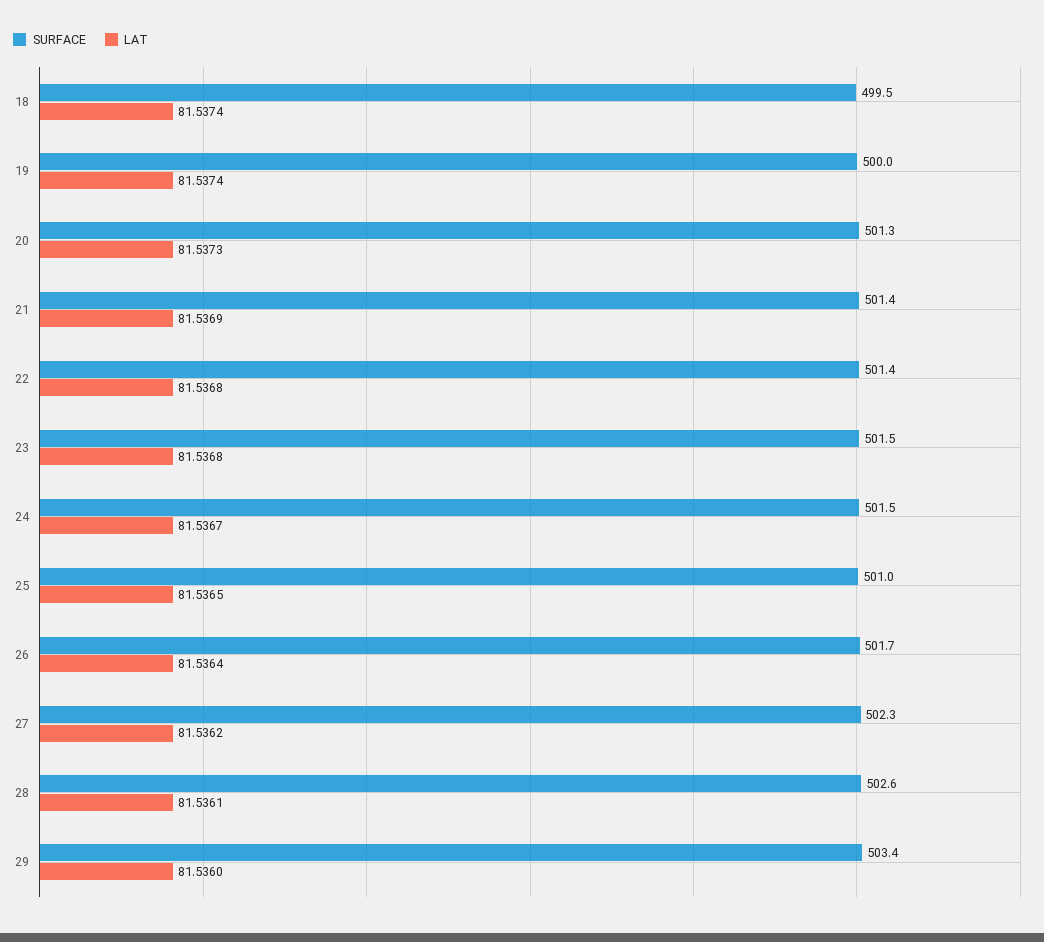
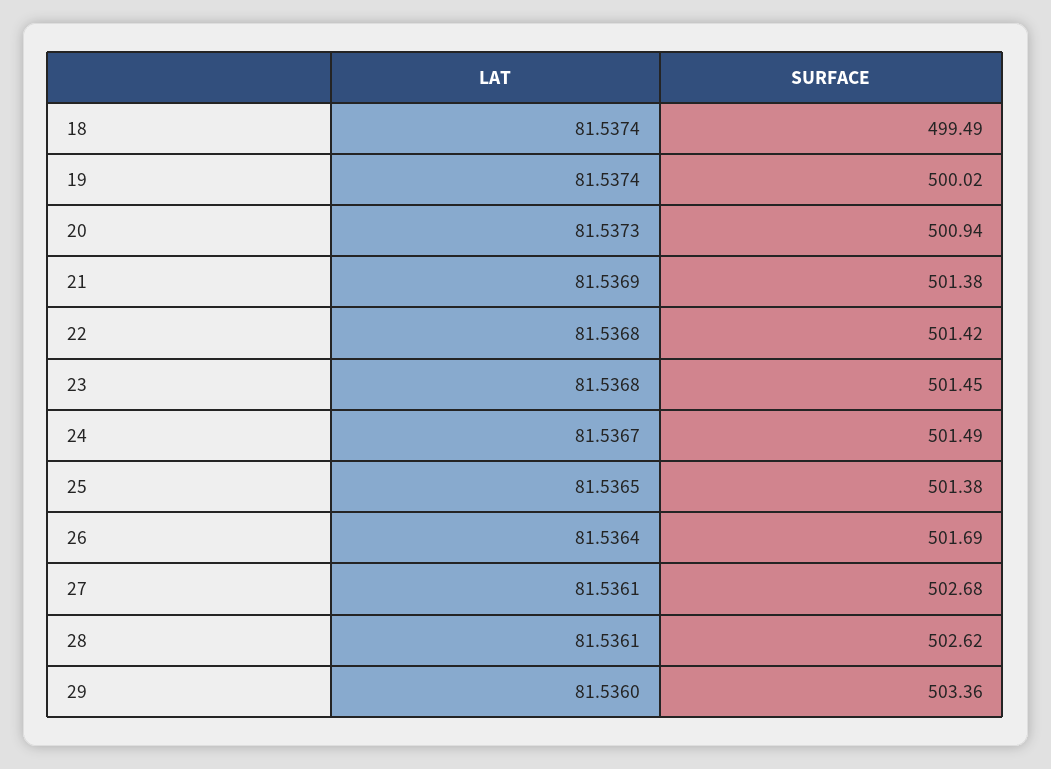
  {
    "SURFACE": {
      "18": 499.49,
      "19": 500.02,
-     "20": 501.3,
+     "20": 500.94,
      "21": 501.38,
      "22": 501.42,
      "23": 501.45,
      "24": 501.49,
-     "25": 501,
+     "25": 501.38,
      "26": 501.69,
-     "27": 502.3,
+     "27": 502.68,
      "28": 502.62,
      "29": 503.36
    },
    "LAT": {
      "18": 81.5374,
      "19": 81.5374,
      "20": 81.5373,
      "21": 81.5369,
      "22": 81.5368,
      "23": 81.5368,
      "24": 81.5367,
      "25": 81.5365,
      "26": 81.5364,
-     "27": 81.5362,
+     "27": 81.5361,
      "28": 81.5361,
      "29": 81.536
    }
  }

